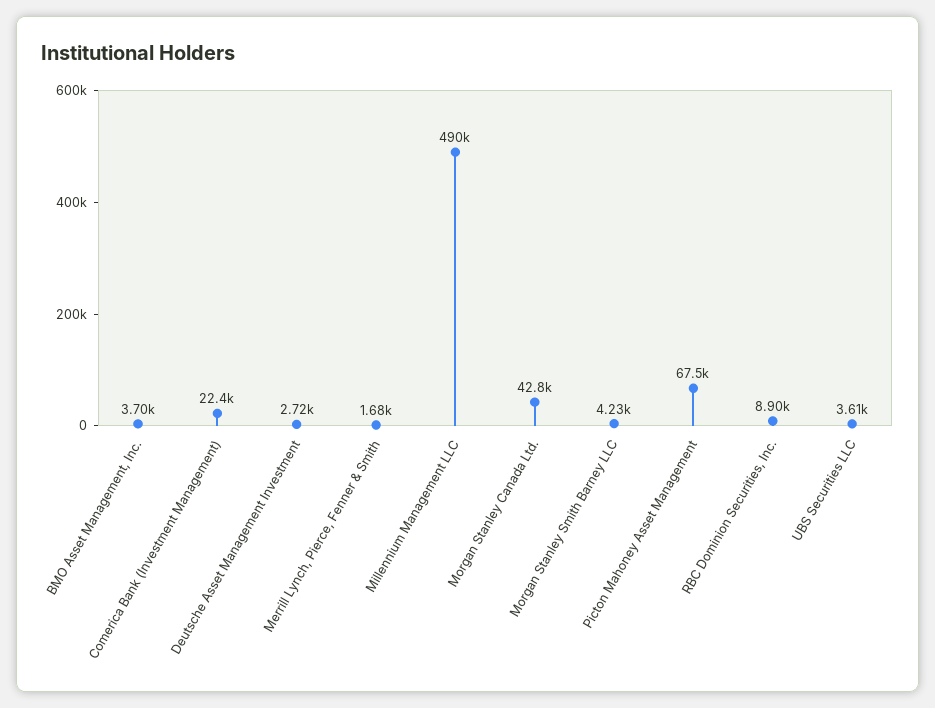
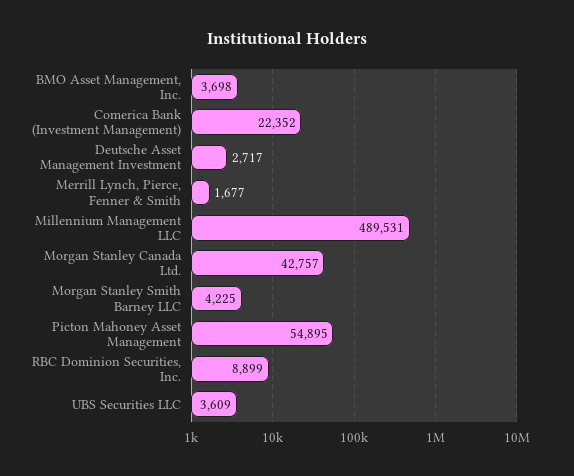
  {
    "BMO Asset Management, Inc.": 3698,
    "Comerica Bank (Investment Management)": 22352,
    "Deutsche Asset Management Investment": 2717,
    "Merrill Lynch, Pierce, Fenner & Smith": 1677,
    "Millennium Management LLC": 489531,
    "Morgan Stanley Canada Ltd.": 42757,
    "Morgan Stanley Smith Barney LLC": 4225,
-   "Picton Mahoney Asset Management": 67500,
+   "Picton Mahoney Asset Management": 54895,
    "RBC Dominion Securities, Inc.": 8899,
    "UBS Securities LLC": 3609
  }

